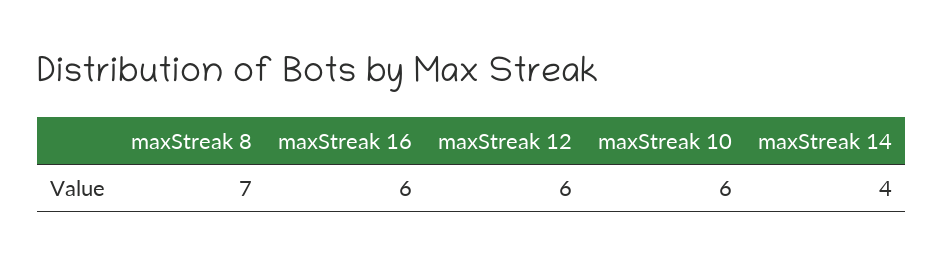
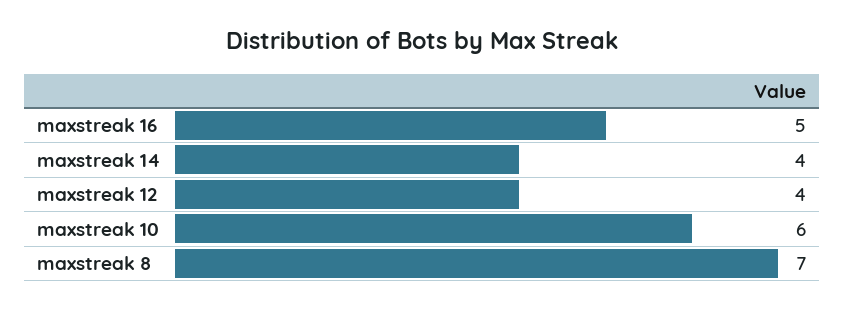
  {
    "maxStreak 8": 7,
-   "maxStreak 16": 6,
+   "maxStreak 16": 5,
-   "maxStreak 12": 6,
+   "maxStreak 12": 4,
    "maxStreak 10": 6,
    "maxStreak 14": 4
  }

